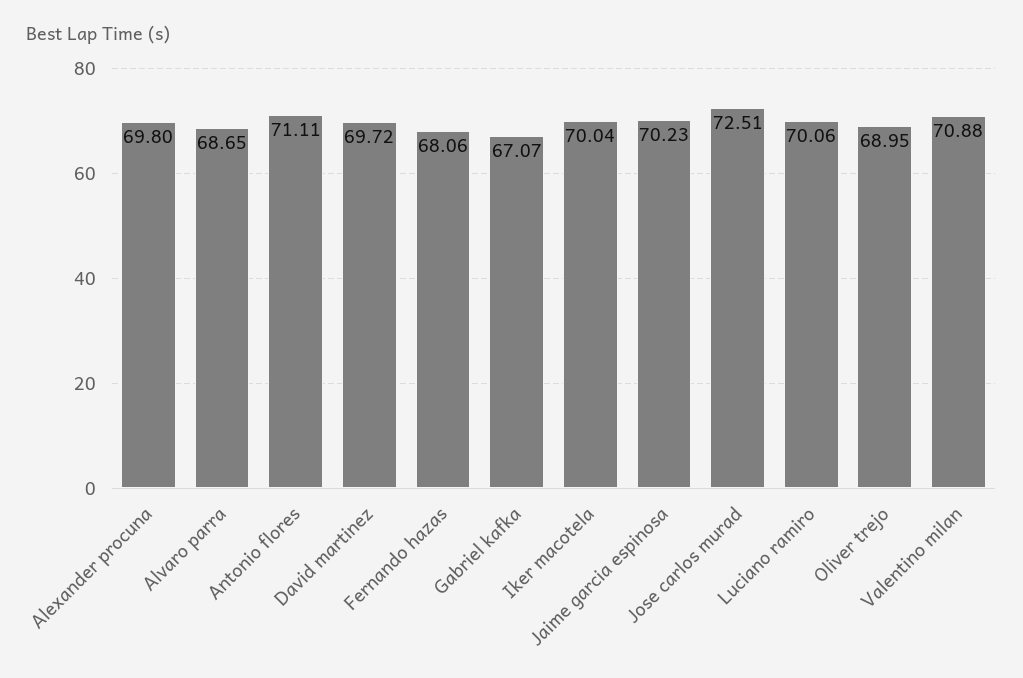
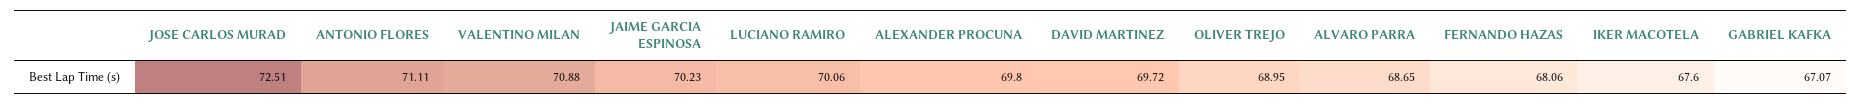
  {
    "Alexander procuna": 69.8,
    "Alvaro parra": 68.65,
    "Antonio flores": 71.11,
    "David martinez": 69.72,
    "Fernando hazas": 68.06,
    "Gabriel kafka": 67.07,
-   "Iker macotela": 70.04,
+   "Iker macotela": 67.6,
    "Jaime garcia espinosa": 70.23,
    "Jose carlos murad": 72.51,
    "Luciano ramiro": 70.06,
    "Oliver trejo": 68.95,
    "Valentino milan": 70.88
  }

